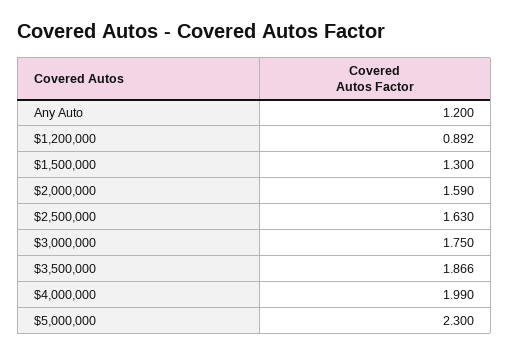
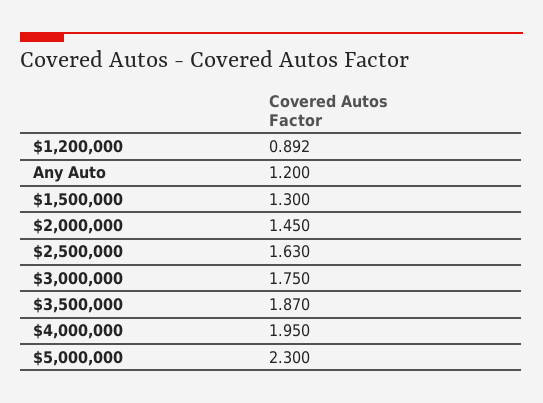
  {
    "Any Auto": 1.2,
    "$1,200,000": 0.892,
    "$1,500,000": 1.3,
-   "$2,000,000": 1.59,
+   "$2,000,000": 1.45,
    "$2,500,000": 1.63,
    "$3,000,000": 1.75,
-   "$3,500,000": 1.866,
+   "$3,500,000": 1.87,
-   "$4,000,000": 1.99,
+   "$4,000,000": 1.95,
    "$5,000,000": 2.3
  }

